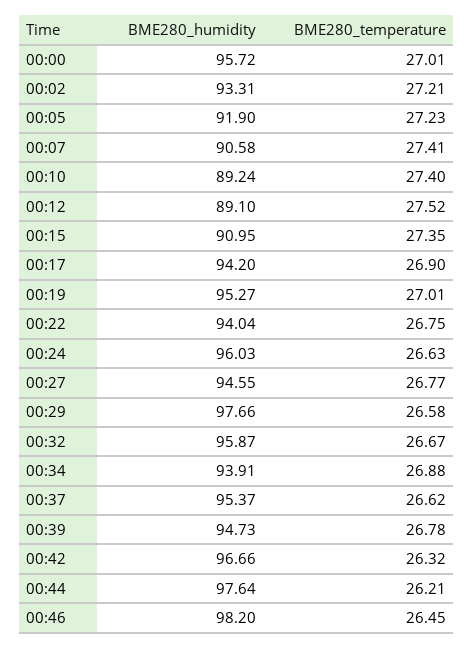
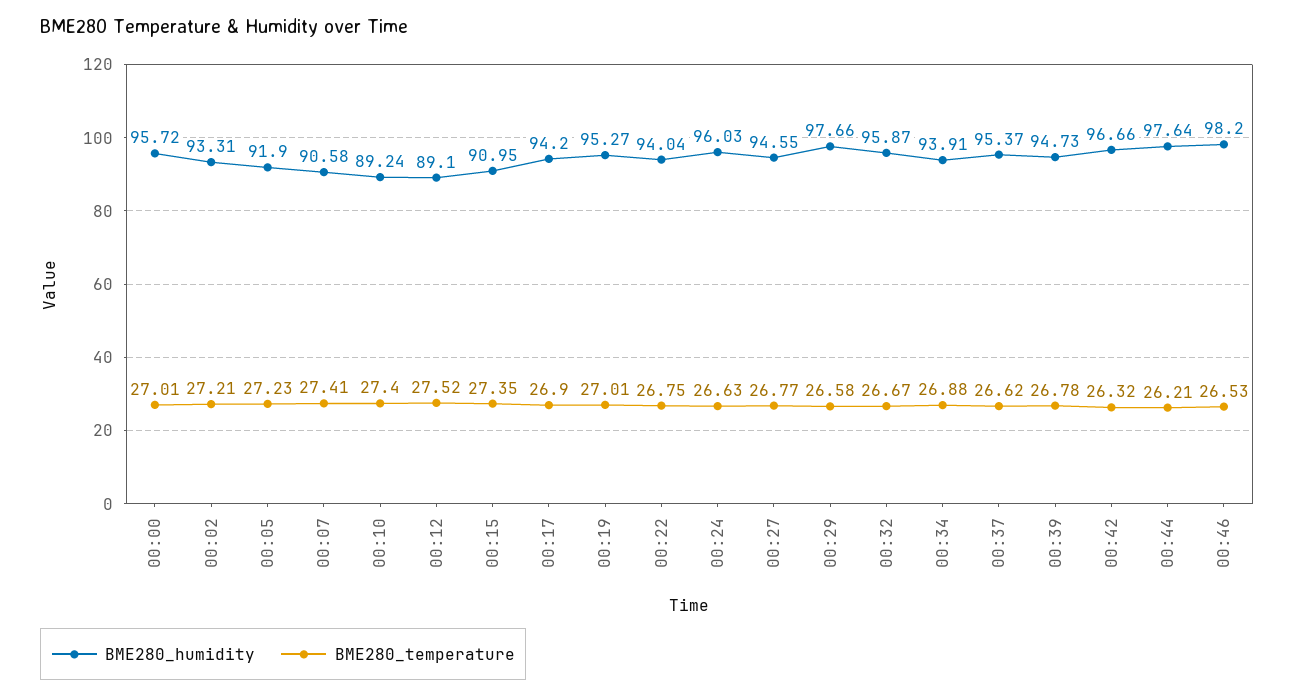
  {
    "BME280_humidity": {
      "00:00": 95.72,
      "00:02": 93.31,
      "00:05": 91.9,
      "00:07": 90.58,
      "00:10": 89.24,
      "00:12": 89.1,
      "00:15": 90.95,
      "00:17": 94.2,
      "00:19": 95.27,
      "00:22": 94.04,
      "00:24": 96.03,
      "00:27": 94.55,
      "00:29": 97.66,
      "00:32": 95.87,
      "00:34": 93.91,
      "00:37": 95.37,
      "00:39": 94.73,
      "00:42": 96.66,
      "00:44": 97.64,
      "00:46": 98.2
    },
    "BME280_temperature": {
      "00:00": 27.01,
      "00:02": 27.21,
      "00:05": 27.23,
      "00:07": 27.41,
      "00:10": 27.4,
      "00:12": 27.52,
      "00:15": 27.35,
      "00:17": 26.9,
      "00:19": 27.01,
      "00:22": 26.75,
      "00:24": 26.63,
      "00:27": 26.77,
      "00:29": 26.58,
      "00:32": 26.67,
      "00:34": 26.88,
      "00:37": 26.62,
      "00:39": 26.78,
      "00:42": 26.32,
      "00:44": 26.21,
-     "00:46": 26.45
+     "00:46": 26.53
    }
  }

